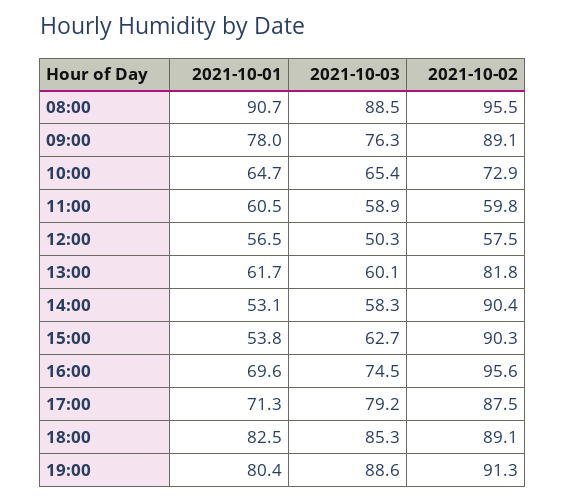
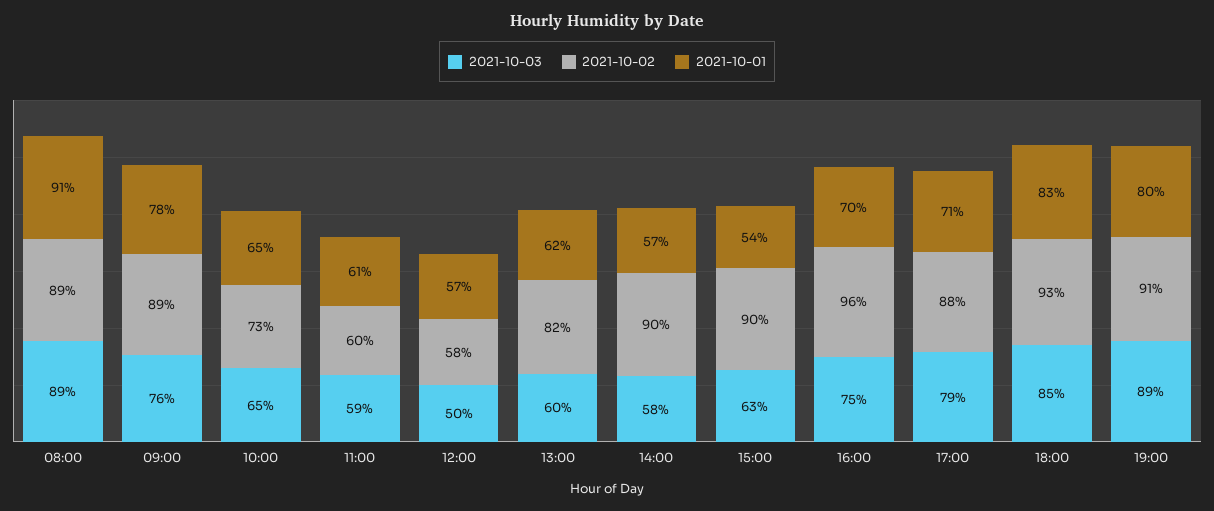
  {
    "2021-10-01": {
      "08:00": 90.7,
      "09:00": 78,
      "10:00": 64.7,
      "11:00": 60.5,
      "12:00": 56.5,
      "13:00": 61.7,
-     "14:00": 53.1,
+     "14:00": 57,
      "15:00": 53.8,
      "16:00": 69.6,
      "17:00": 71.3,
      "18:00": 82.5,
      "19:00": 80.4
    },
    "2021-10-03": {
      "08:00": 88.5,
      "09:00": 76.3,
      "10:00": 65.4,
      "11:00": 58.9,
      "12:00": 50.3,
      "13:00": 60.1,
      "14:00": 58.3,
      "15:00": 62.7,
      "16:00": 74.5,
      "17:00": 79.2,
      "18:00": 85.3,
      "19:00": 88.6
    },
    "2021-10-02": {
-     "08:00": 95.5,
+     "08:00": 89,
      "09:00": 89.1,
      "10:00": 72.9,
      "11:00": 59.8,
      "12:00": 57.5,
      "13:00": 81.8,
      "14:00": 90.4,
      "15:00": 90.3,
      "16:00": 95.6,
      "17:00": 87.5,
-     "18:00": 89.1,
+     "18:00": 93,
      "19:00": 91.3
    }
  }

